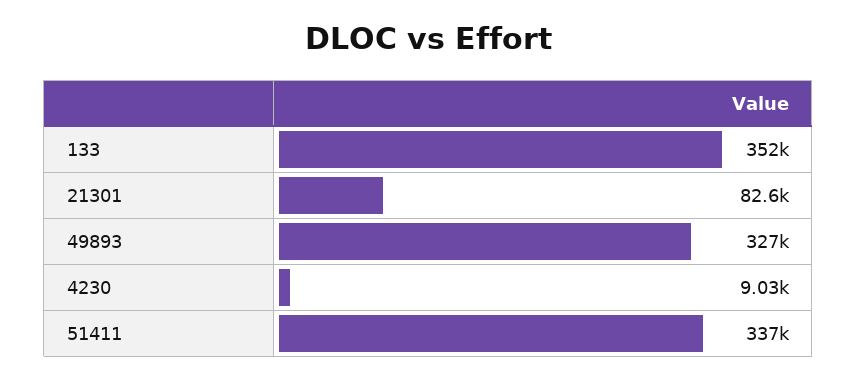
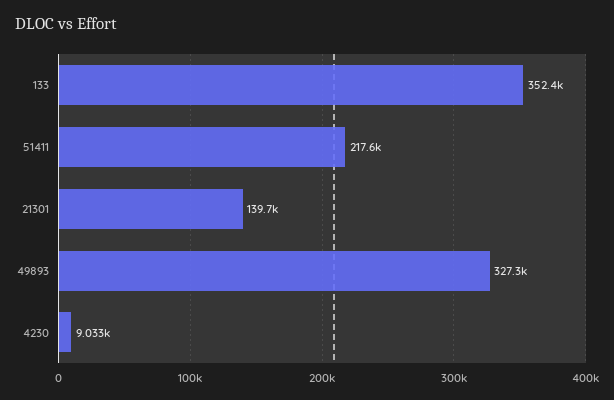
  {
    "133": 352400,
-   "21301": 82600,
+   "21301": 139700,
    "49893": 327300,
    "4230": 9033,
-   "51411": 337000
+   "51411": 217600
  }

